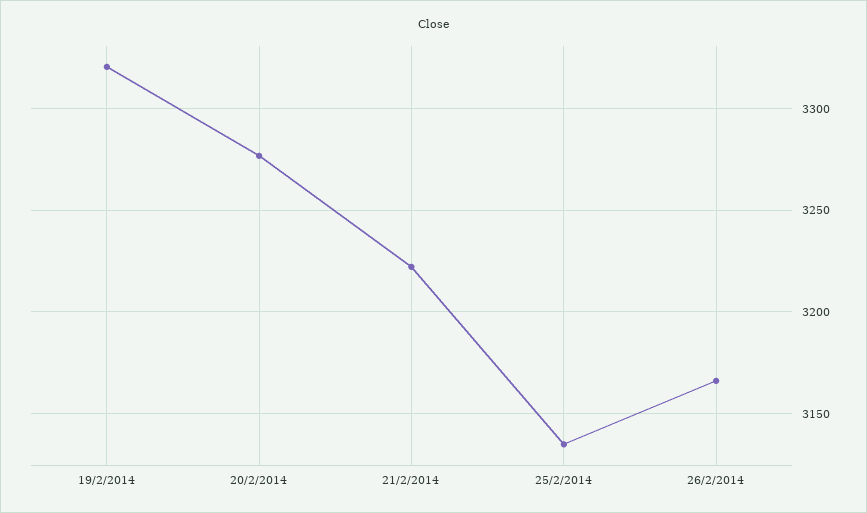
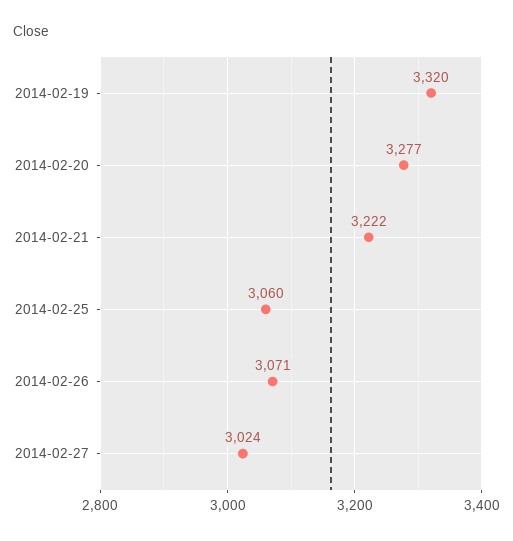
  {
    "19/2/2014": 3320,
    "20/2/2014": 3277,
    "21/2/2014": 3222,
-   "25/2/2014": 3135,
+   "25/2/2014": 3060,
-   "26/2/2014": 3165
+   "26/2/2014": 3071,
+   "2014-02-27": 3024
  }

